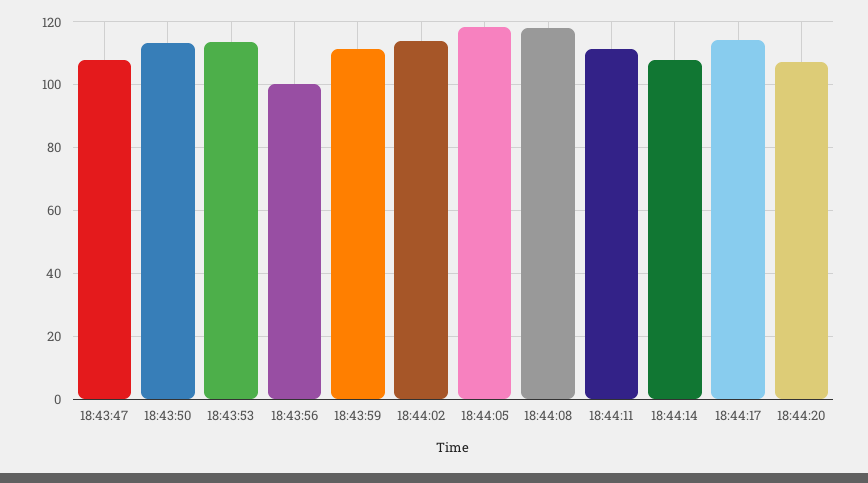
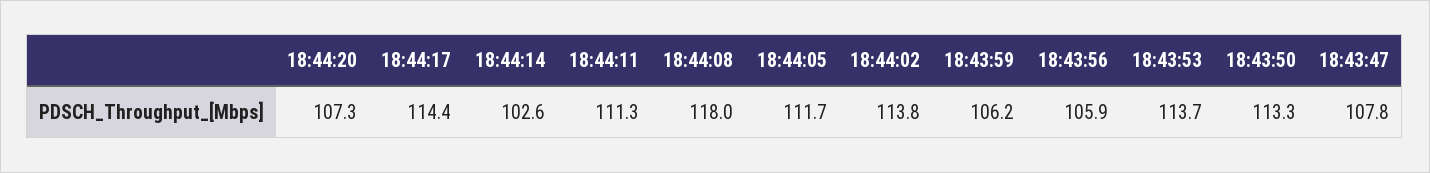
  {
    "18:43:47": 107.8,
    "18:43:50": 113.3,
    "18:43:53": 113.7,
-   "18:43:56": 100,
+   "18:43:56": 105.9,
-   "18:43:59": 112,
+   "18:43:59": 106.2,
    "18:44:02": 113.8,
-   "18:44:05": 118,
+   "18:44:05": 111.7,
    "18:44:08": 118,
    "18:44:11": 111.3,
-   "18:44:14": 108,
+   "18:44:14": 102.6,
    "18:44:17": 114.4,
    "18:44:20": 107.3
  }

